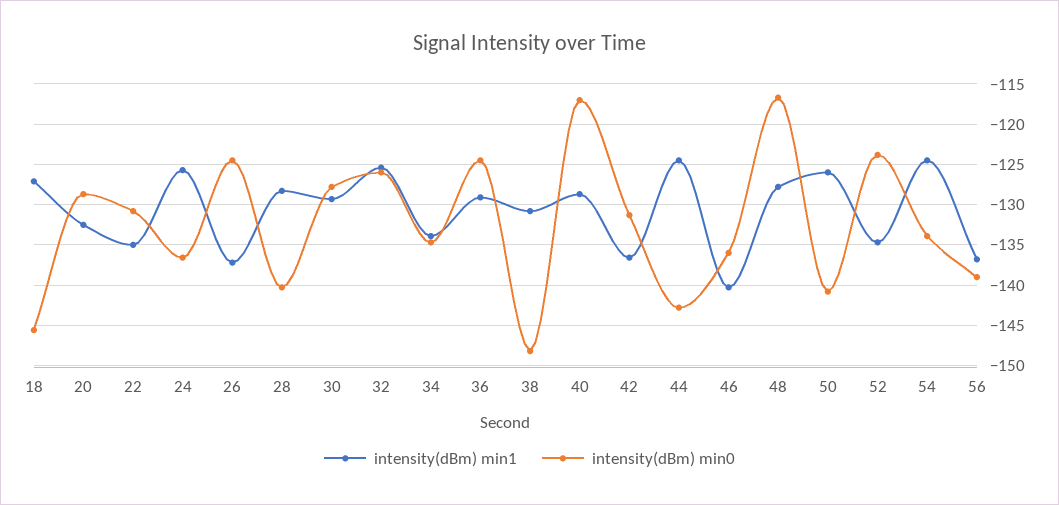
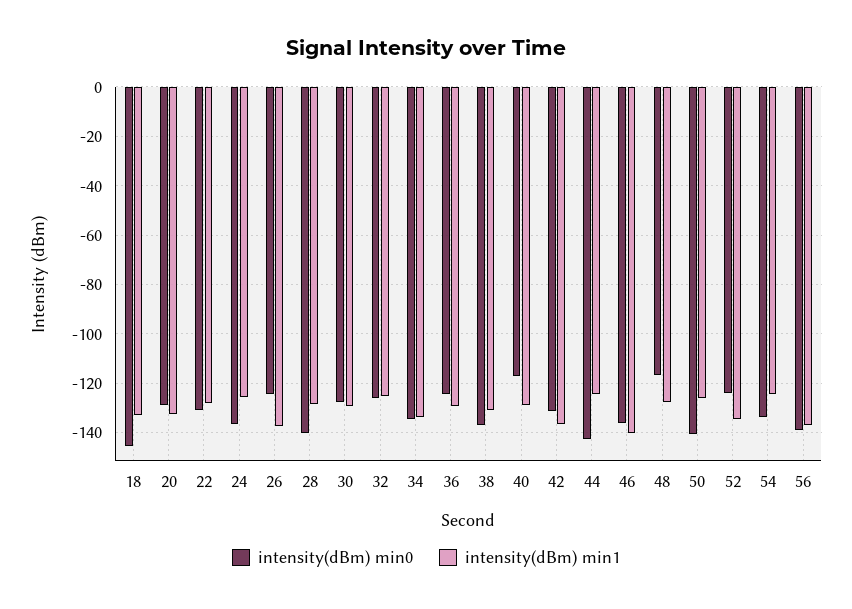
  {
    "intensity(dBm) min1": {
-     "18": -127,
+     "18": -132.5,
      "20": -133,
-     "22": -135,
+     "22": -127.5,
      "24": -126,
      "26": -137,
      "28": -128,
      "30": -129,
      "32": -125,
      "34": -134,
      "36": -129,
      "38": -131,
      "40": -129,
      "42": -137,
      "44": -125,
      "46": -140,
      "48": -128,
      "50": -126,
      "52": -135,
      "54": -125,
      "56": -137
    },
    "intensity(dBm) min0": {
      "18": -146,
      "20": -129,
      "22": -131,
      "24": -137,
      "26": -125,
      "28": -140,
      "30": -128,
      "32": -126,
      "34": -135,
      "36": -125,
-     "38": -148,
+     "38": -137.5,
      "40": -117,
      "42": -131,
      "44": -143,
      "46": -136,
      "48": -117,
      "50": -141,
      "52": -124,
      "54": -134,
      "56": -139
    }
  }

